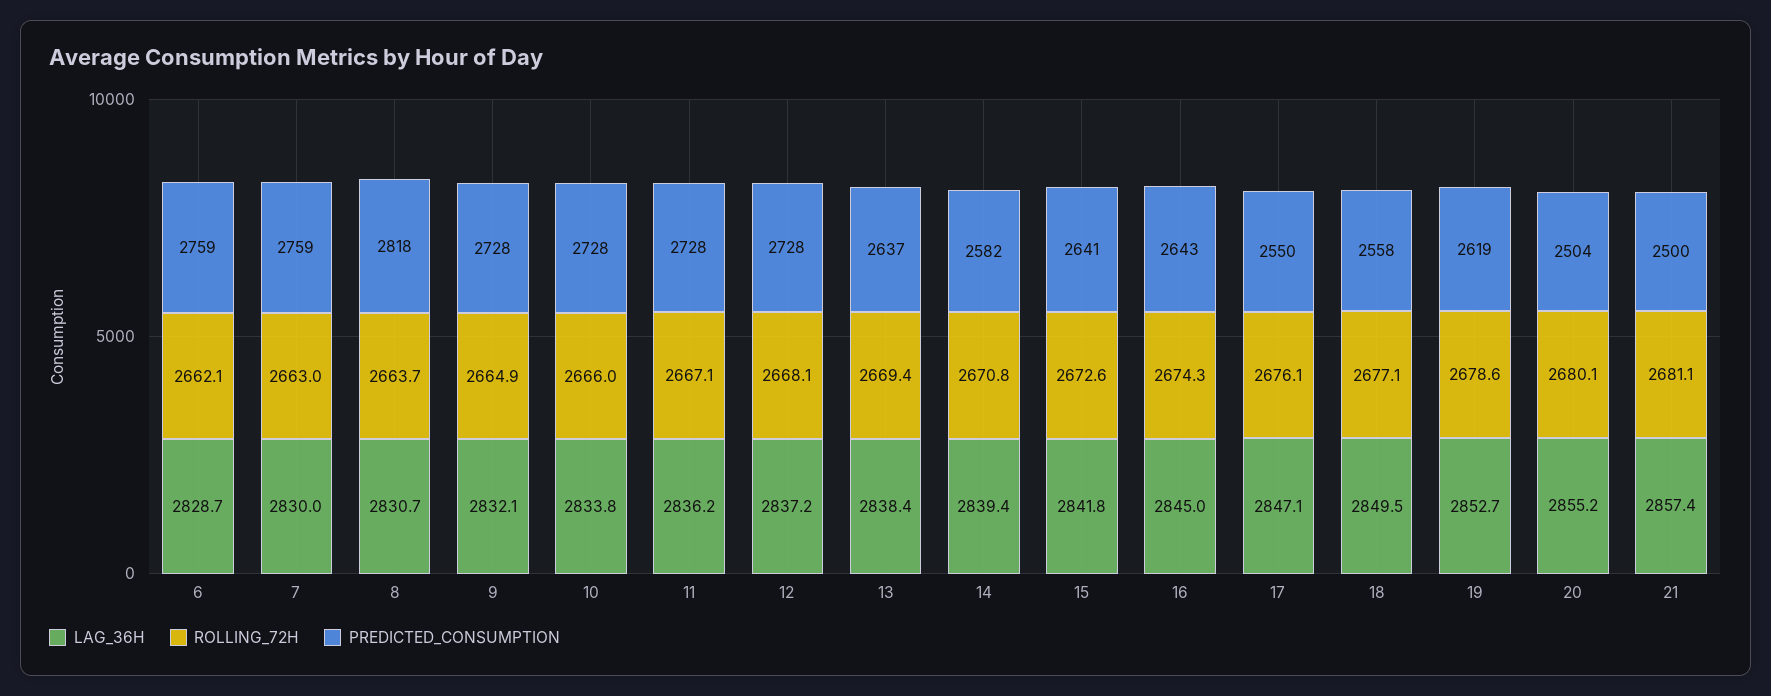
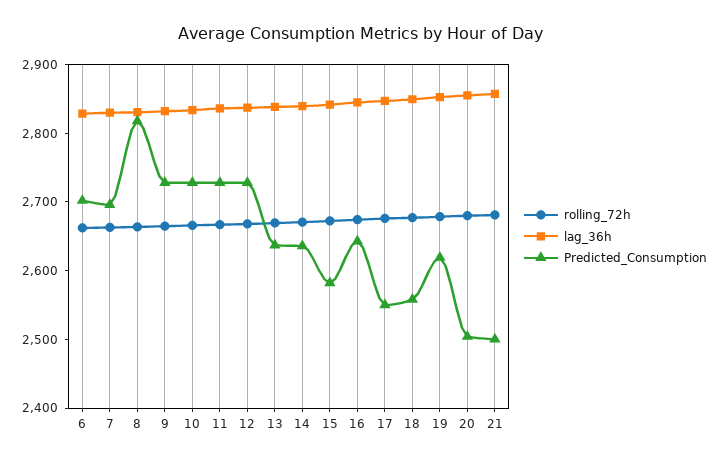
  {
    "LAG_36H": {
      "6": 2828.7,
      "7": 2830,
      "8": 2830.7,
      "9": 2832.1,
      "10": 2833.8,
      "11": 2836.2,
      "12": 2837.2,
      "13": 2838.4,
      "14": 2839.4,
      "15": 2841.8,
      "16": 2845,
      "17": 2847.1,
      "18": 2849.5,
      "19": 2852.7,
      "20": 2855.2,
      "21": 2857.4
    },
    "ROLLING_72H": {
      "6": 2662.1,
      "7": 2663,
      "8": 2663.7,
      "9": 2664.9,
      "10": 2666,
      "11": 2667.1,
      "12": 2668.1,
      "13": 2669.4,
      "14": 2670.8,
      "15": 2672.6,
      "16": 2674.3,
      "17": 2676.1,
      "18": 2677.1,
      "19": 2678.6,
      "20": 2680.1,
      "21": 2681.1
    },
    "PREDICTED_CONSUMPTION": {
-     "6": 2759,
+     "6": 2700,
-     "7": 2759,
+     "7": 2700,
      "8": 2818,
      "9": 2728,
      "10": 2728,
      "11": 2728,
      "12": 2728,
      "13": 2637,
-     "14": 2582,
+     "14": 2640,
-     "15": 2641,
+     "15": 2580,
      "16": 2643,
      "17": 2550,
      "18": 2558,
      "19": 2619,
      "20": 2504,
      "21": 2500
    }
  }

